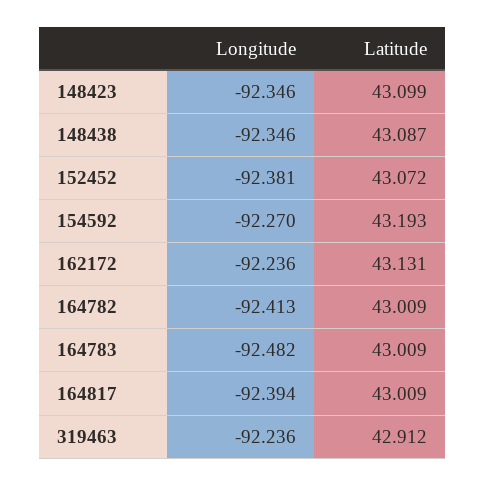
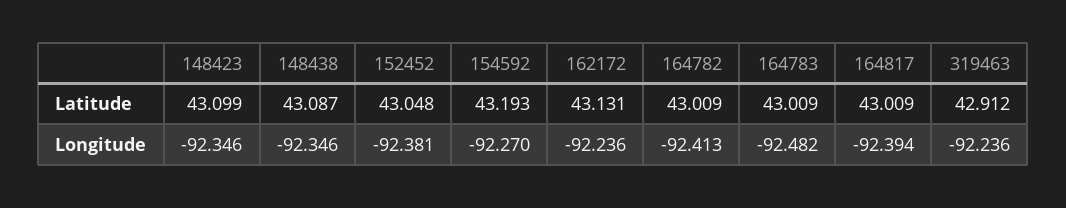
  {
    "Longitude": {
      "148423": -92.346,
      "148438": -92.346,
      "152452": -92.381,
      "154592": -92.27,
      "162172": -92.236,
      "164782": -92.413,
      "164783": -92.482,
      "164817": -92.394,
      "319463": -92.236
    },
    "Latitude": {
      "148423": 43.099,
      "148438": 43.087,
-     "152452": 43.072,
+     "152452": 43.048,
      "154592": 43.193,
      "162172": 43.131,
      "164782": 43.009,
      "164783": 43.009,
      "164817": 43.009,
      "319463": 42.912
    }
  }

